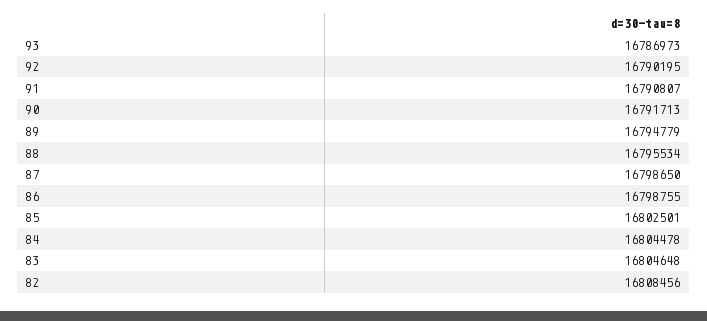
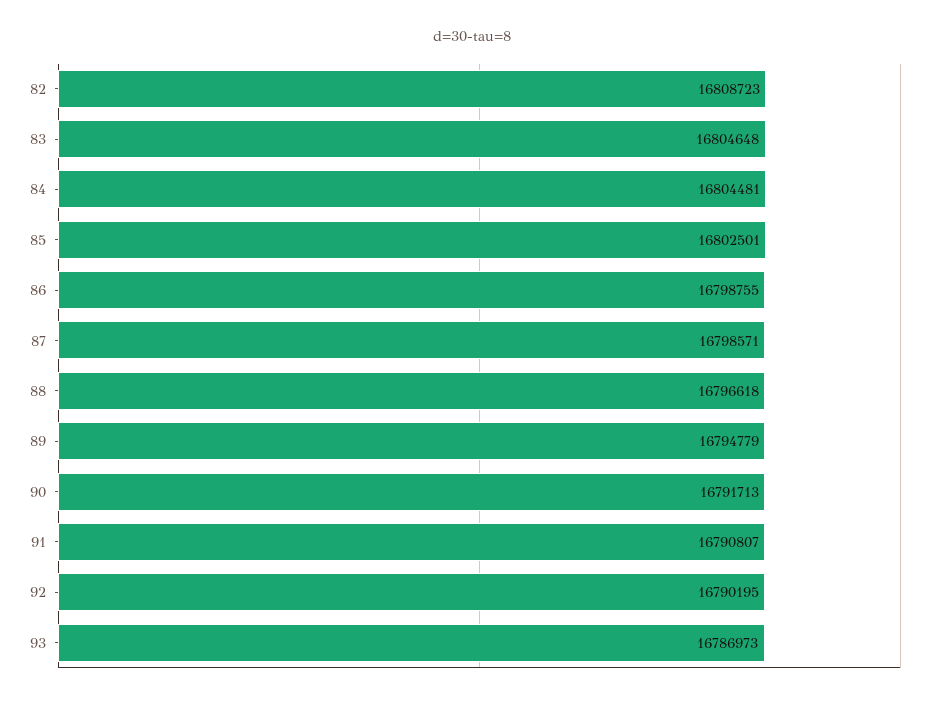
  {
    "93": 16786973,
    "92": 16790195,
    "91": 16790807,
    "90": 16791713,
    "89": 16794779,
-   "88": 16795534,
+   "88": 16796618,
-   "87": 16798650,
+   "87": 16798571,
    "86": 16798755,
    "85": 16802501,
-   "84": 16804478,
+   "84": 16804481,
    "83": 16804648,
-   "82": 16808456
+   "82": 16808723
  }

